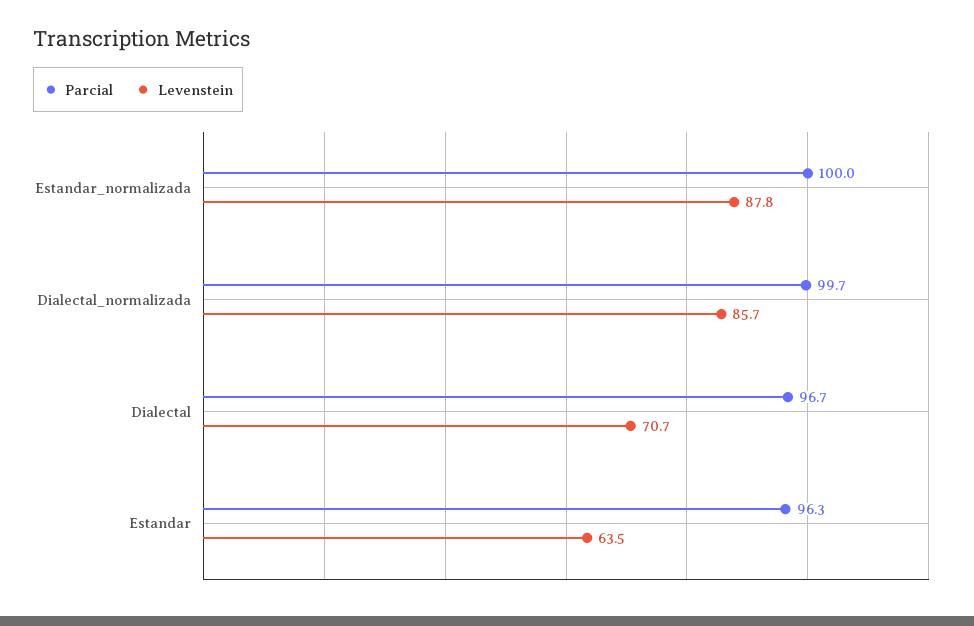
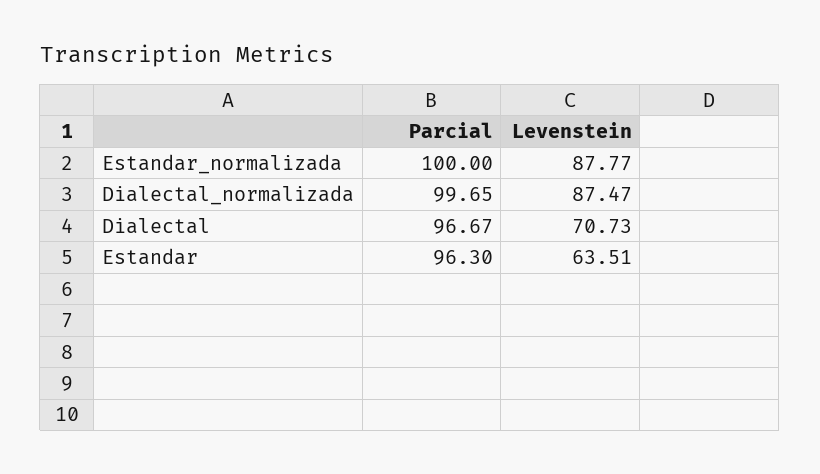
  {
    "Parcial": {
      "Estandar_normalizada": 100,
      "Dialectal_normalizada": 99.65,
      "Dialectal": 96.67,
      "Estandar": 96.3
    },
    "Levenstein": {
      "Estandar_normalizada": 87.77,
-     "Dialectal_normalizada": 85.7,
+     "Dialectal_normalizada": 87.47,
      "Dialectal": 70.73,
      "Estandar": 63.51
    }
  }

